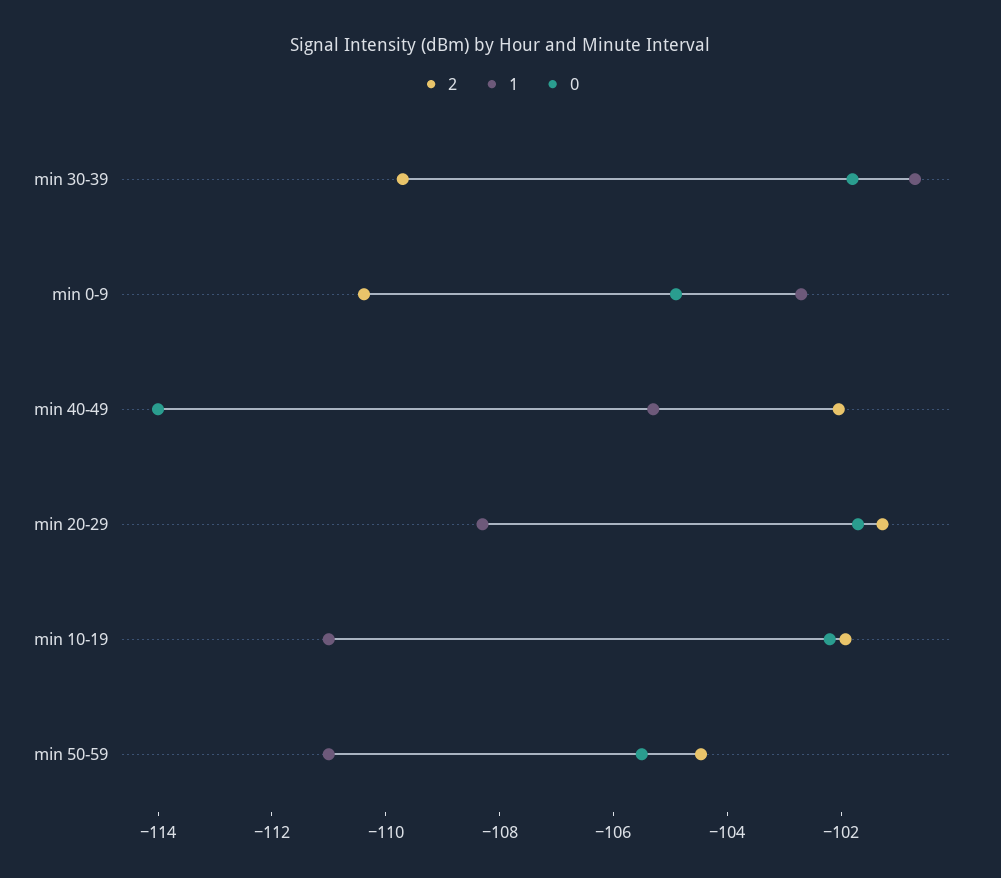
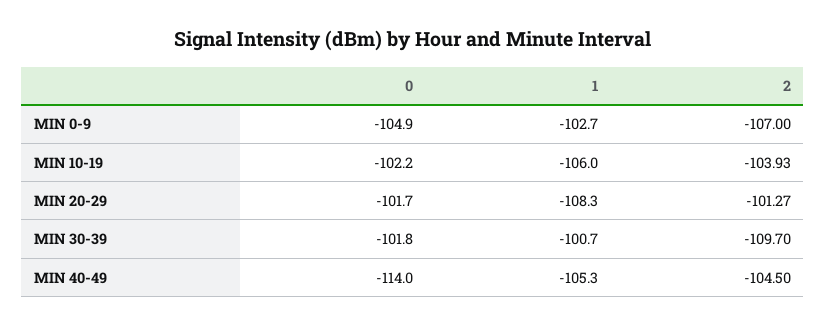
  {
    "2": {
      "min 30-39": -109.7,
-     "min 0-9": -110.5,
+     "min 0-9": -107,
-     "min 40-49": -102,
+     "min 40-49": -104.5,
      "min 20-29": -101.27,
-     "min 10-19": -102,
+     "min 10-19": -103.93
-     "min 50-59": -104.5
    },
    "1": {
      "min 30-39": -100.7,
      "min 0-9": -102.7,
      "min 40-49": -105.3,
      "min 20-29": -108.3,
-     "min 10-19": -111,
+     "min 10-19": -106
-     "min 50-59": -111
    },
    "0": {
      "min 30-39": -101.8,
      "min 0-9": -104.9,
      "min 40-49": -114,
      "min 20-29": -101.7,
-     "min 10-19": -102.2,
+     "min 10-19": -102.2
-     "min 50-59": -105.5
    }
  }

